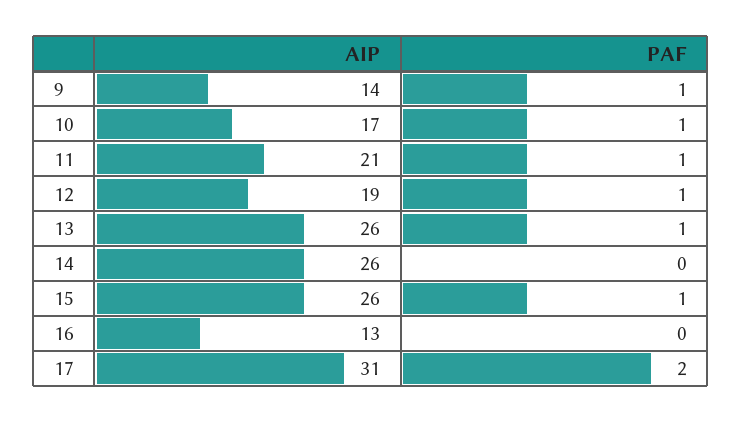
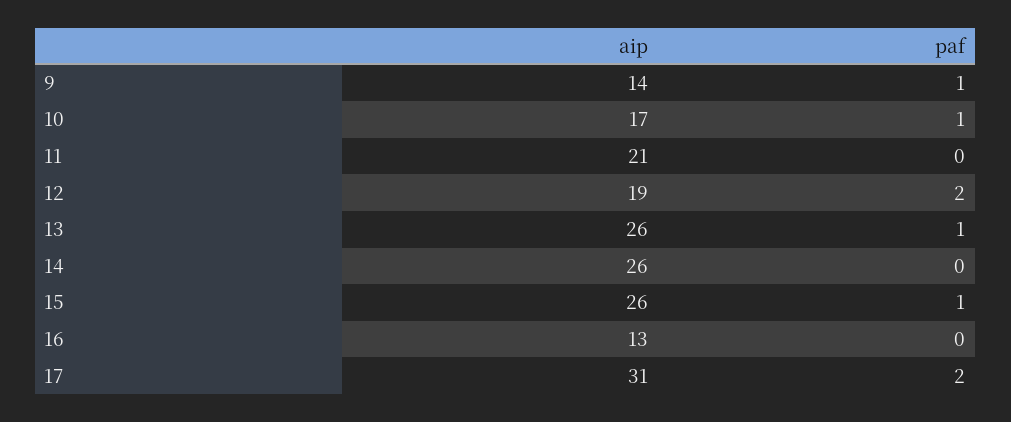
  {
    "AIP": {
      "9": 14,
      "10": 17,
      "11": 21,
      "12": 19,
      "13": 26,
      "14": 26,
      "15": 26,
      "16": 13,
      "17": 31
    },
    "PAF": {
      "9": 1,
      "10": 1,
-     "11": 1,
+     "11": 0,
-     "12": 1,
+     "12": 2,
      "13": 1,
      "14": 0,
      "15": 1,
      "16": 0,
      "17": 2
    }
  }

